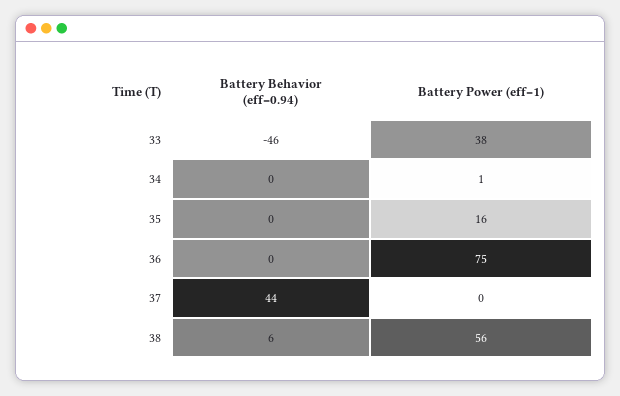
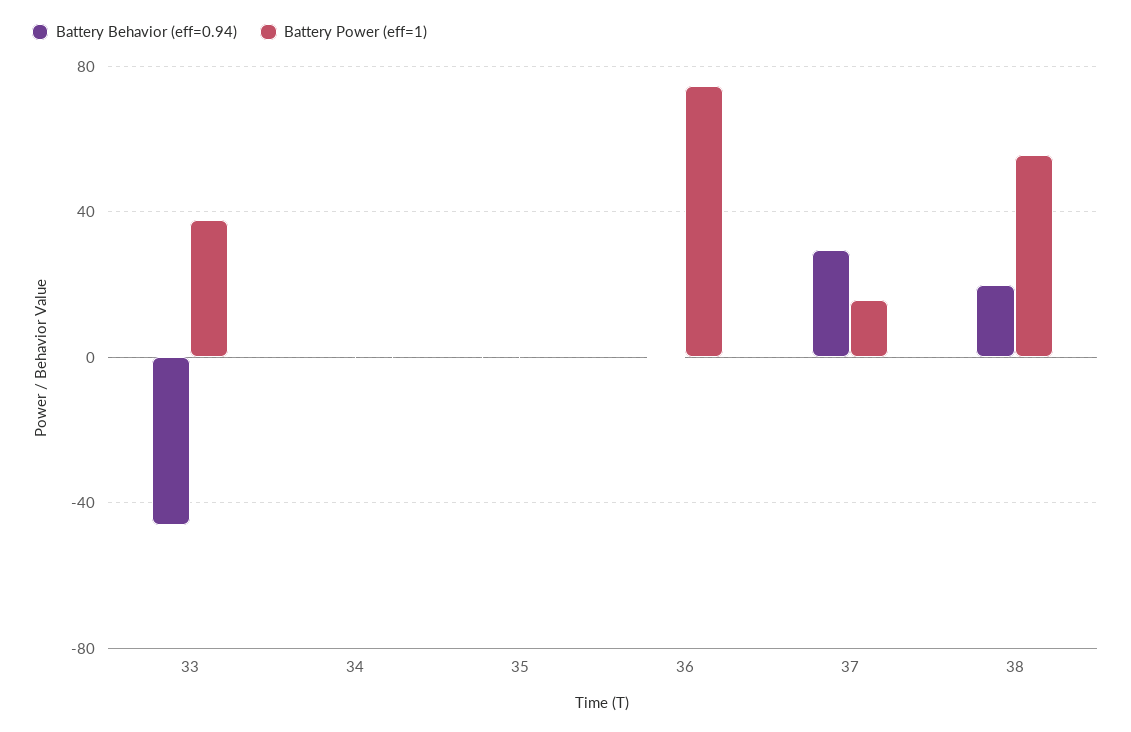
  {
    "Battery Behavior (eff=0.94)": {
      "33": -46,
      "34": 0,
      "35": 0,
      "36": 0,
-     "37": 44,
+     "37": 30,
-     "38": 6
+     "38": 20
    },
    "Battery Power (eff=1)": {
      "33": 38,
      "34": 1,
-     "35": 16,
+     "35": 0,
      "36": 75,
-     "37": 0,
+     "37": 15,
      "38": 56
    }
  }

